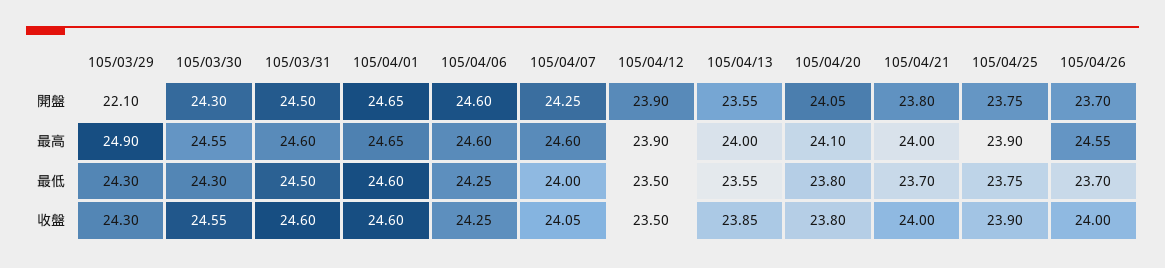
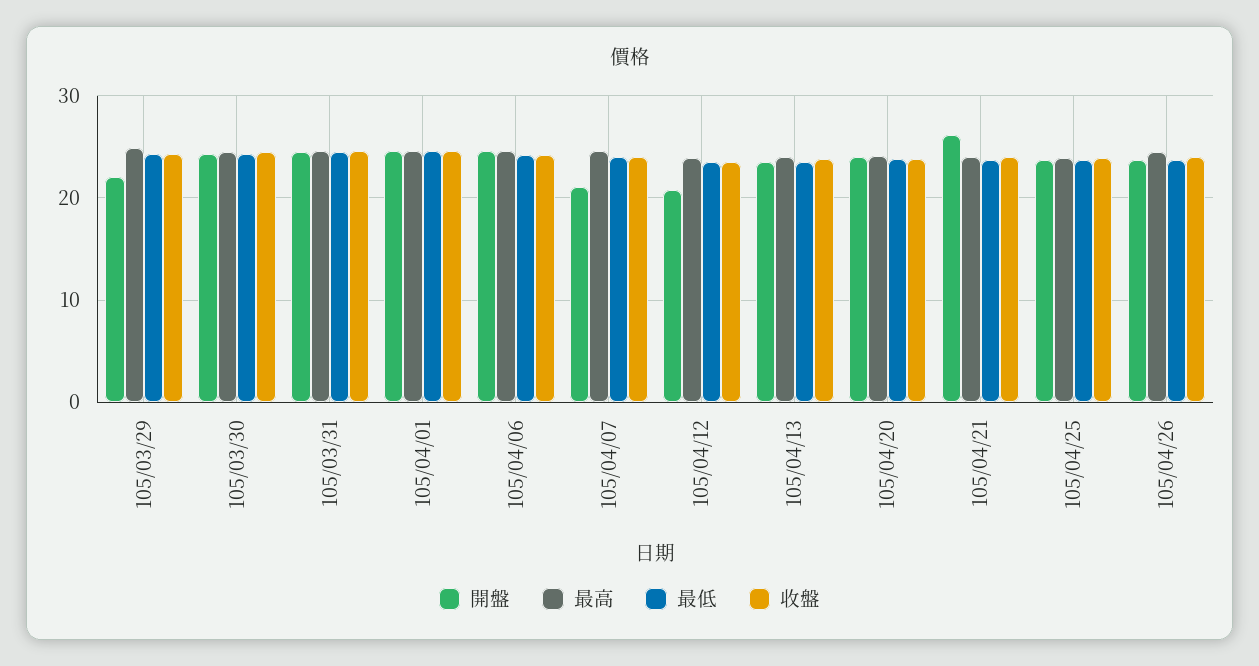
  {
    "開盤": {
      "105/03/29": 22.1,
      "105/03/30": 24.3,
      "105/03/31": 24.5,
      "105/04/01": 24.65,
      "105/04/06": 24.6,
-     "105/04/07": 24.25,
+     "105/04/07": 21,
-     "105/04/12": 23.9,
+     "105/04/12": 21,
      "105/04/13": 23.55,
      "105/04/20": 24.05,
-     "105/04/21": 23.8,
+     "105/04/21": 26,
      "105/04/25": 23.75,
      "105/04/26": 23.7
    },
    "最高": {
      "105/03/29": 24.9,
      "105/03/30": 24.55,
      "105/03/31": 24.6,
      "105/04/01": 24.65,
      "105/04/06": 24.6,
      "105/04/07": 24.6,
      "105/04/12": 23.9,
      "105/04/13": 24,
      "105/04/20": 24.1,
      "105/04/21": 24,
      "105/04/25": 23.9,
      "105/04/26": 24.55
    },
    "最低": {
      "105/03/29": 24.3,
      "105/03/30": 24.3,
      "105/03/31": 24.5,
      "105/04/01": 24.6,
      "105/04/06": 24.25,
      "105/04/07": 24,
      "105/04/12": 23.5,
      "105/04/13": 23.55,
      "105/04/20": 23.8,
      "105/04/21": 23.7,
      "105/04/25": 23.75,
      "105/04/26": 23.7
    },
    "收盤": {
      "105/03/29": 24.3,
      "105/03/30": 24.55,
      "105/03/31": 24.6,
      "105/04/01": 24.6,
      "105/04/06": 24.25,
      "105/04/07": 24.05,
      "105/04/12": 23.5,
      "105/04/13": 23.85,
      "105/04/20": 23.8,
      "105/04/21": 24,
      "105/04/25": 23.9,
      "105/04/26": 24
    }
  }

